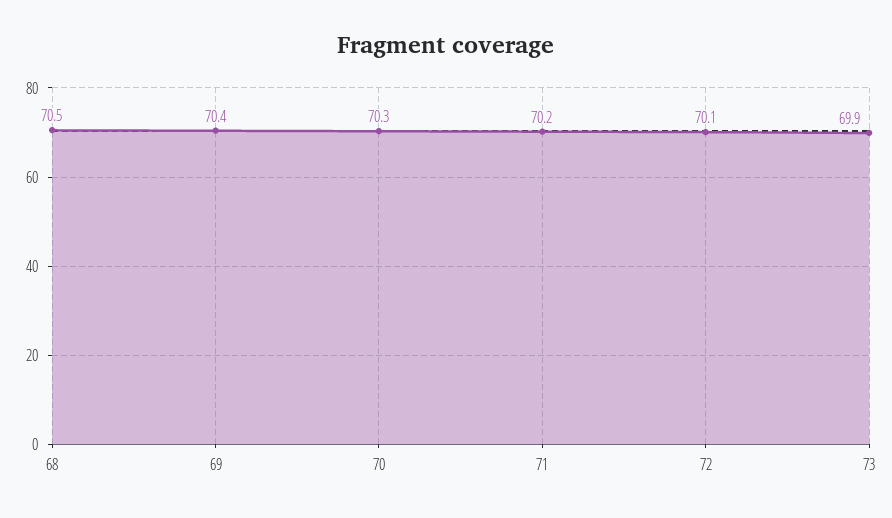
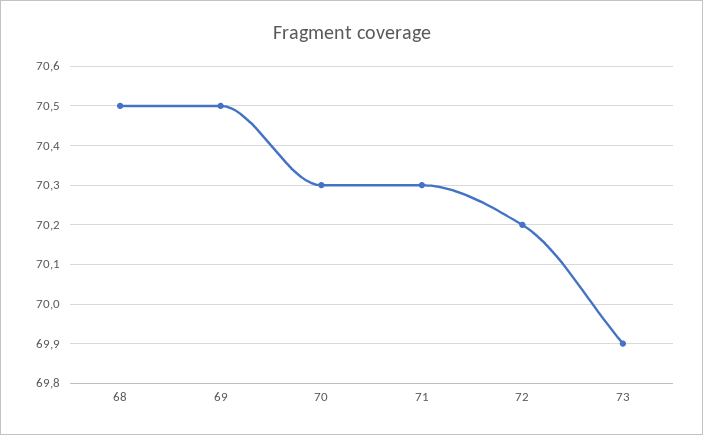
  {
    "68": 70.5,
-   "69": 70.4,
+   "69": 70.5,
    "70": 70.3,
-   "71": 70.2,
+   "71": 70.3,
-   "72": 70.1,
+   "72": 70.2,
    "73": 69.9
  }

